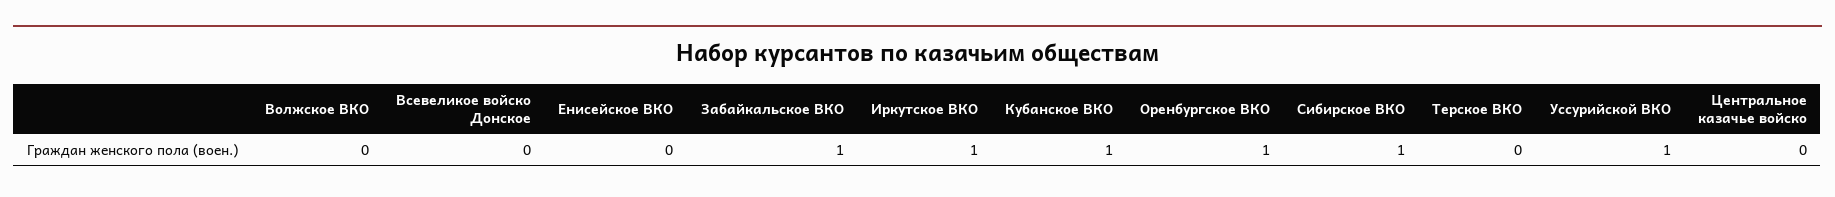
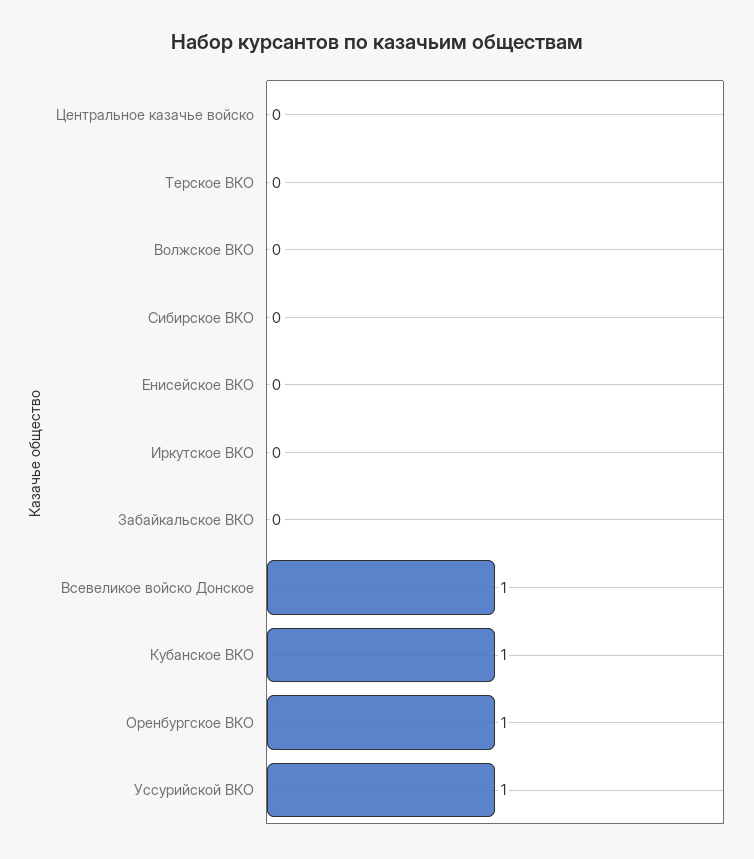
  {
    "Волжское ВКО": 0,
-   "Всевеликое войско Донское": 0,
+   "Всевеликое войско Донское": 1,
    "Енисейское ВКО": 0,
-   "Забайкальское ВКО": 1,
+   "Забайкальское ВКО": 0,
-   "Иркутское ВКО": 1,
+   "Иркутское ВКО": 0,
    "Кубанское ВКО": 1,
    "Оренбургское ВКО": 1,
-   "Сибирское ВКО": 1,
+   "Сибирское ВКО": 0,
    "Терское ВКО": 0,
    "Уссурийской ВКО": 1,
    "Центральное казачье войско": 0
  }

